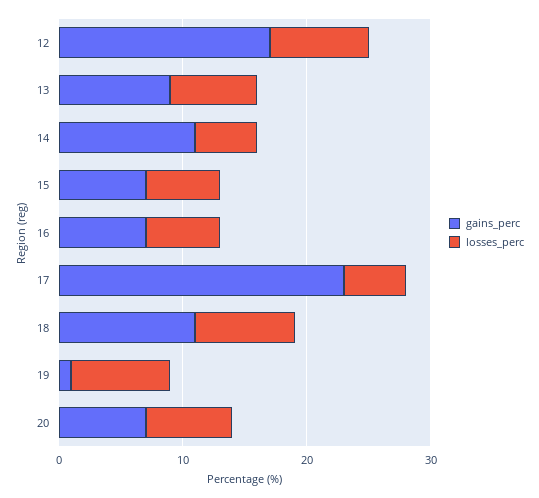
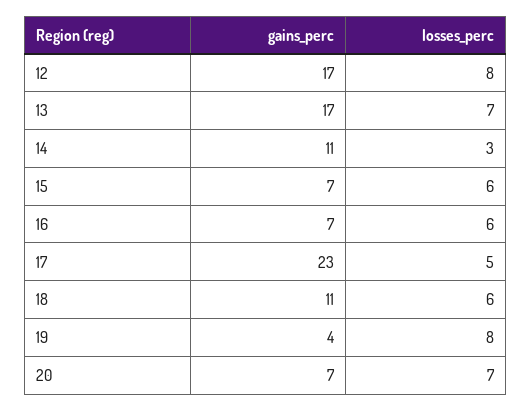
  {
    "gains_perc": {
      "12": 17,
-     "13": 9,
+     "13": 17,
      "14": 11,
      "15": 7,
      "16": 7,
      "17": 23,
      "18": 11,
-     "19": 1,
+     "19": 4,
      "20": 7
    },
    "losses_perc": {
      "12": 8,
      "13": 7,
-     "14": 5,
+     "14": 3,
      "15": 6,
      "16": 6,
      "17": 5,
-     "18": 8,
+     "18": 6,
      "19": 8,
      "20": 7
    }
  }

